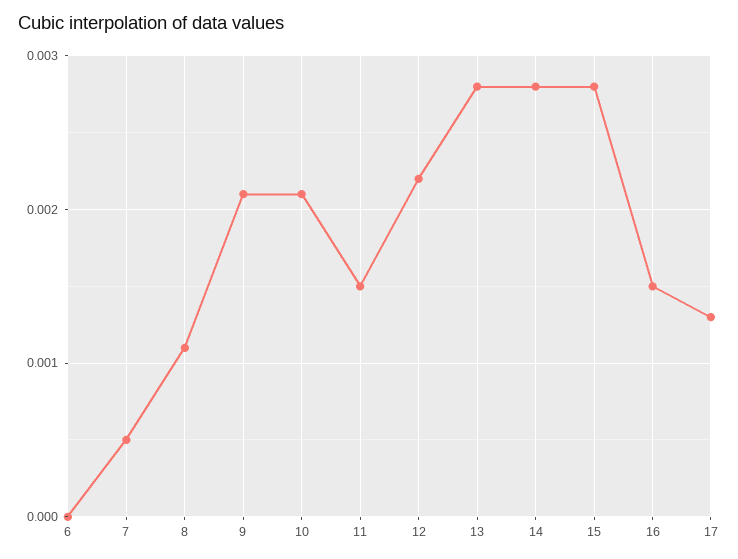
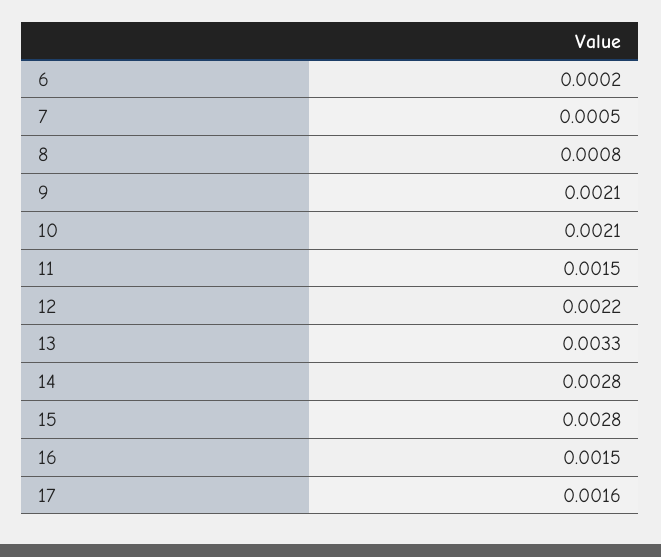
  {
-   "6": 0,
+   "6": 0.0002,
    "7": 0.0005,
-   "8": 0.0011,
+   "8": 0.0008,
    "9": 0.0021,
    "10": 0.0021,
    "11": 0.0015,
    "12": 0.0022,
-   "13": 0.0028,
+   "13": 0.0033,
    "14": 0.0028,
    "15": 0.0028,
    "16": 0.0015,
-   "17": 0.0013
+   "17": 0.0016
  }

